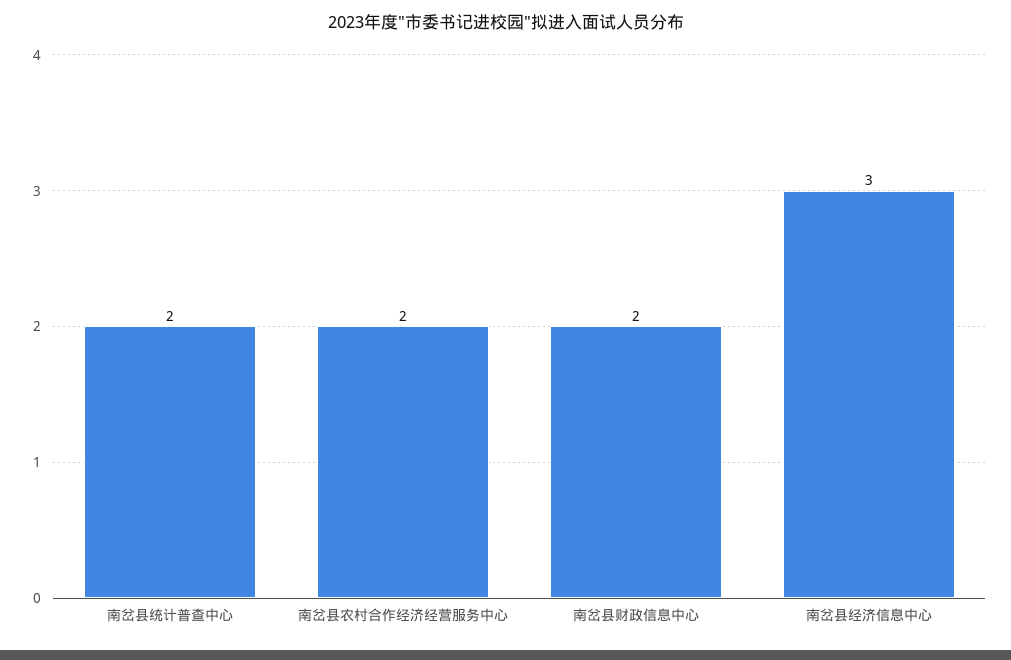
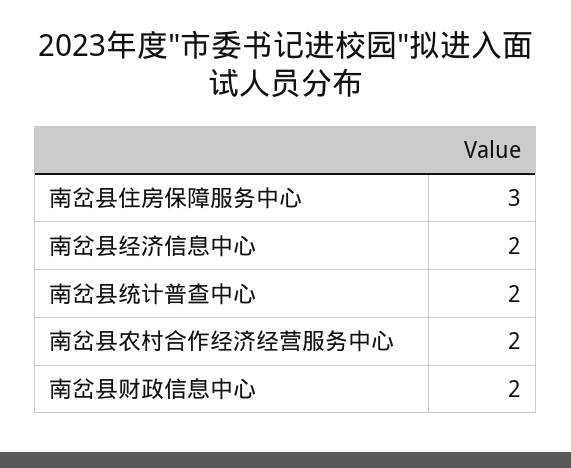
  {
    "南岔县统计普查中心": 2,
    "南岔县农村合作经济经营服务中心": 2,
    "南岔县财政信息中心": 2,
-   "南岔县经济信息中心": 3
+   "南岔县经济信息中心": 2,
+   "南岔县住房保障服务中心": 3
  }

